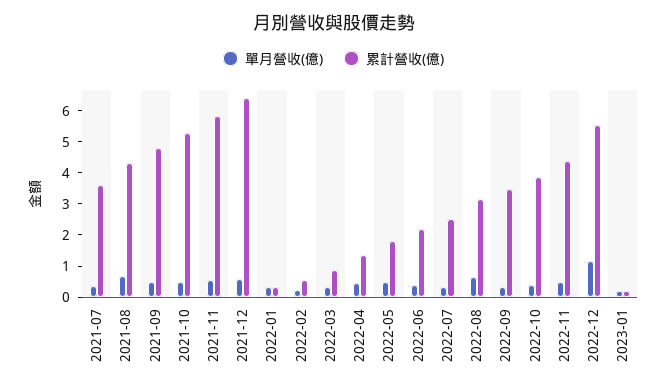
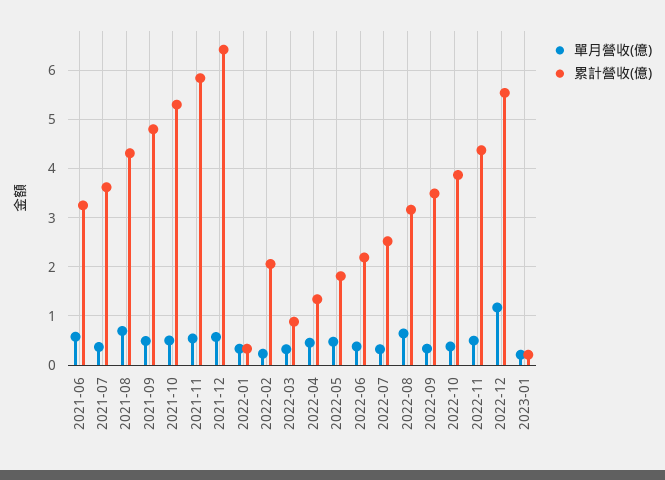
  {
    "單月營收(億)": {
      "2021-07": 0.4,
      "2021-08": 0.6,
      "2021-09": 0.4,
      "2021-10": 0.6,
      "2021-11": 0.6,
      "2021-12": 0.6,
      "2022-01": 0.4,
      "2022-02": 0.2,
      "2022-03": 0.4,
      "2022-04": 0.4,
      "2022-05": 0.4,
      "2022-06": 0.4,
      "2022-07": 0.4,
      "2022-08": 0.6,
      "2022-09": 0.4,
      "2022-10": 0.4,
      "2022-11": 0.4,
      "2022-12": 1.2,
-     "2023-01": 0.2
+     "2023-01": 0.2,
+     "2021-06": 0.6
    },
    "累計營收(億)": {
      "2021-07": 3.6,
      "2021-08": 4.4,
      "2021-09": 4.8,
      "2021-10": 5.4,
      "2021-11": 5.8,
      "2021-12": 6.4,
      "2022-01": 0.4,
-     "2022-02": 0.5,
+     "2022-02": 2,
      "2022-03": 0.8,
      "2022-04": 1.4,
      "2022-05": 1.8,
      "2022-06": 2.2,
      "2022-07": 2.6,
      "2022-08": 3.2,
      "2022-09": 3.4,
      "2022-10": 3.8,
      "2022-11": 4.4,
      "2022-12": 5.6,
-     "2023-01": 0.2
+     "2023-01": 0.2,
+     "2021-06": 3.2
    }
  }

